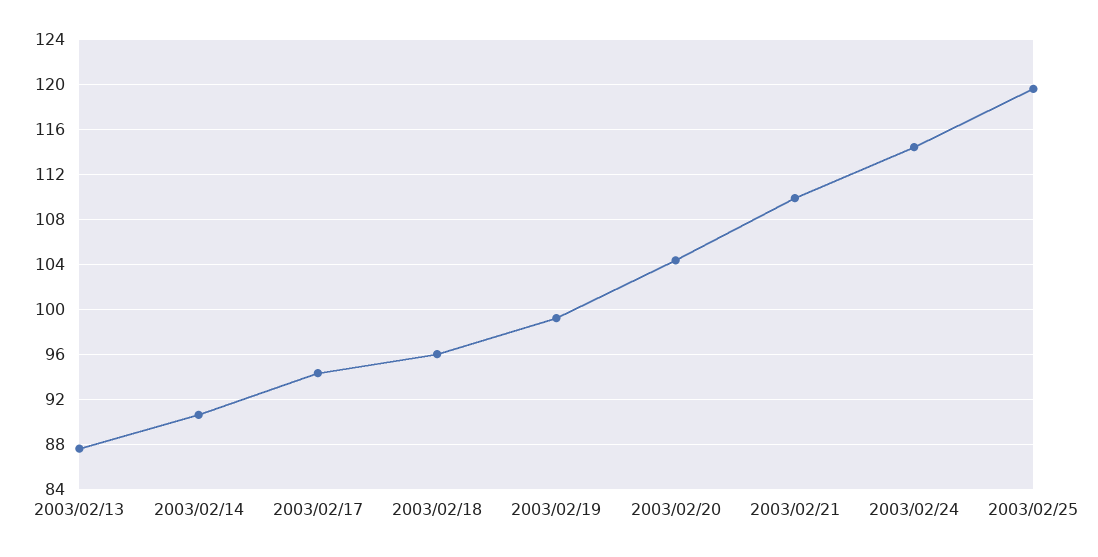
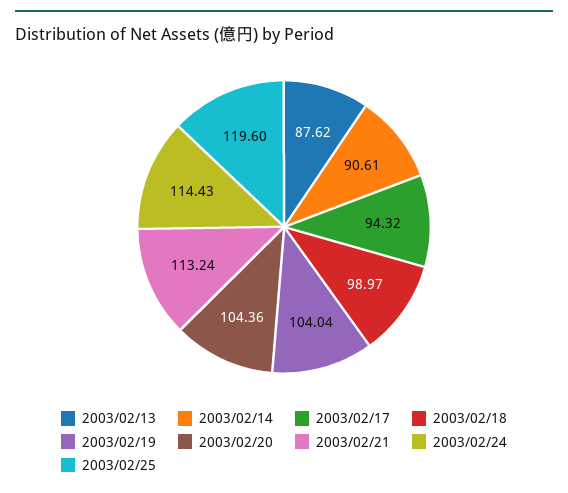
  {
    "2003/02/13": 87.62,
    "2003/02/14": 90.61,
    "2003/02/17": 94.32,
-   "2003/02/18": 96,
+   "2003/02/18": 98.97,
-   "2003/02/19": 99,
+   "2003/02/19": 104.04,
    "2003/02/20": 104.36,
-   "2003/02/21": 110,
+   "2003/02/21": 113.24,
    "2003/02/24": 114.43,
    "2003/02/25": 119.6
  }

